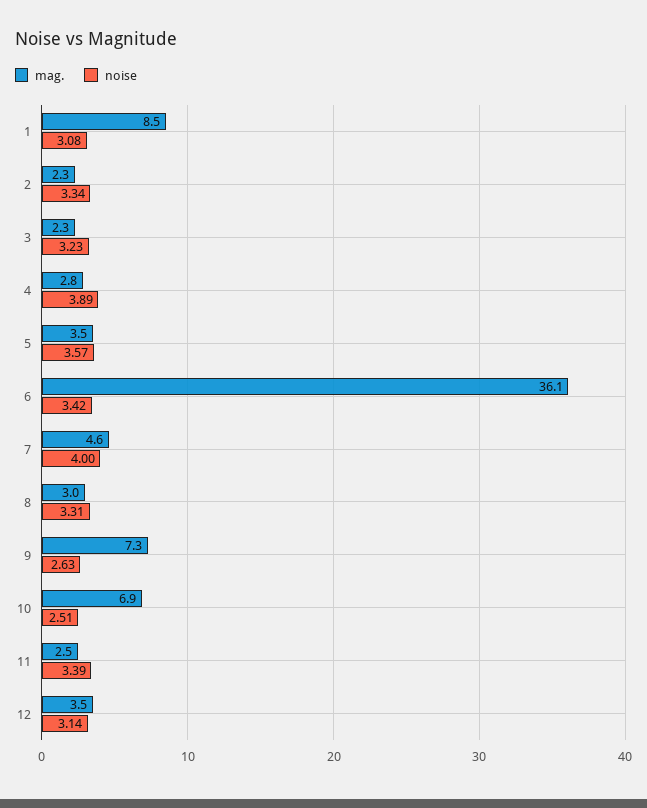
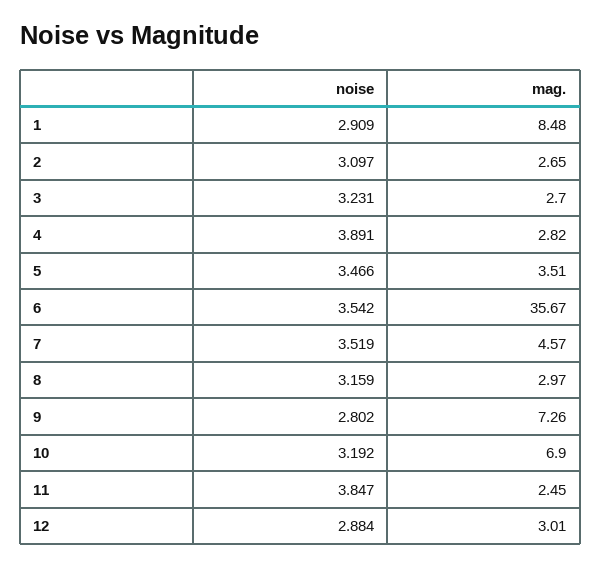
  {
    "mag.": {
      "1": 8.48,
-     "2": 2.3,
+     "2": 2.65,
-     "3": 2.3,
+     "3": 2.7,
      "4": 2.82,
      "5": 3.51,
-     "6": 36.1,
+     "6": 35.67,
      "7": 4.57,
      "8": 2.97,
      "9": 7.26,
      "10": 6.9,
      "11": 2.45,
-     "12": 3.5
+     "12": 3.01
    },
    "noise": {
-     "1": 3.08,
+     "1": 2.909,
-     "2": 3.34,
+     "2": 3.097,
      "3": 3.231,
      "4": 3.891,
-     "5": 3.57,
+     "5": 3.466,
-     "6": 3.42,
+     "6": 3.542,
-     "7": 4,
+     "7": 3.519,
-     "8": 3.31,
+     "8": 3.159,
-     "9": 2.63,
+     "9": 2.802,
-     "10": 2.51,
+     "10": 3.192,
-     "11": 3.39,
+     "11": 3.847,
-     "12": 3.14
+     "12": 2.884
    }
  }

